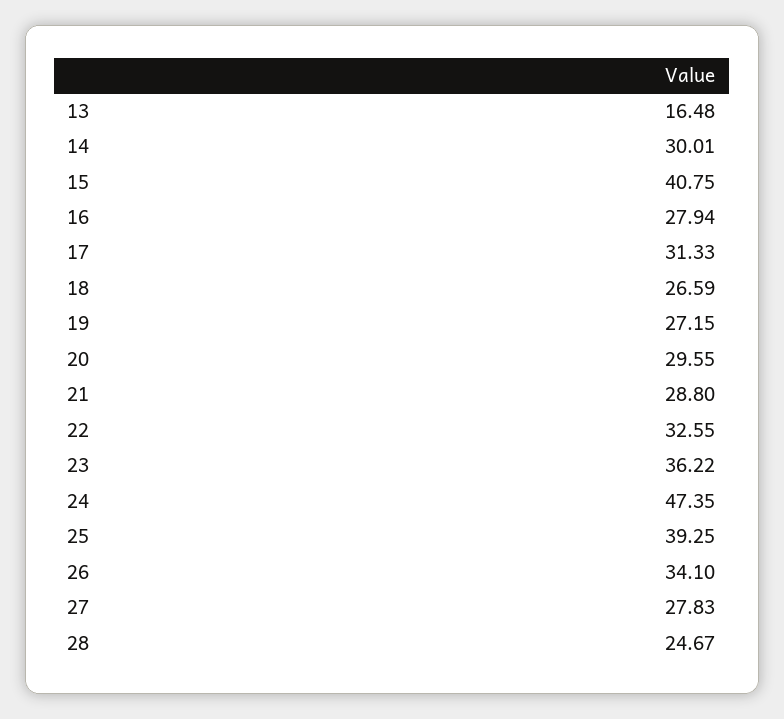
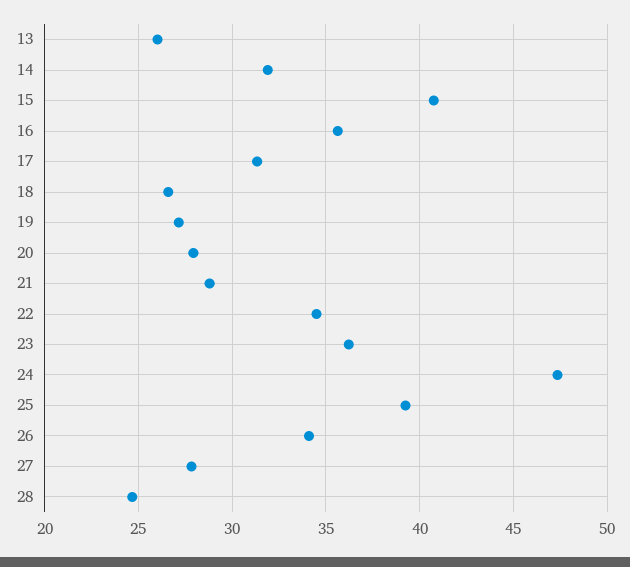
  {
-   "13": 16.48,
+   "13": 26,
-   "14": 30.01,
+   "14": 32,
    "15": 40.75,
-   "16": 27.94,
+   "16": 35.5,
    "17": 31.33,
    "18": 26.59,
    "19": 27.15,
-   "20": 29.55,
+   "20": 28,
    "21": 28.8,
-   "22": 32.55,
+   "22": 34.5,
    "23": 36.22,
    "24": 47.35,
    "25": 39.25,
    "26": 34.1,
    "27": 27.83,
    "28": 24.67
  }

